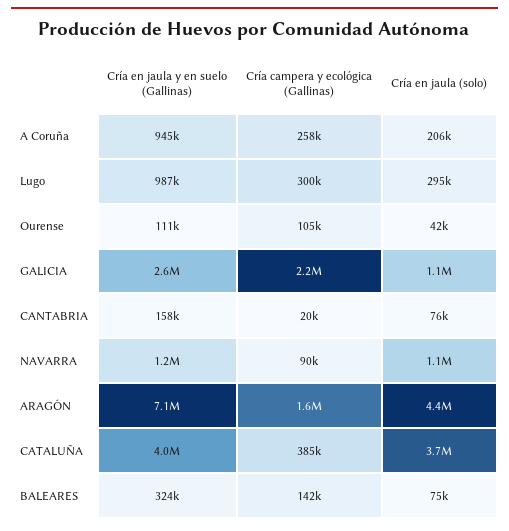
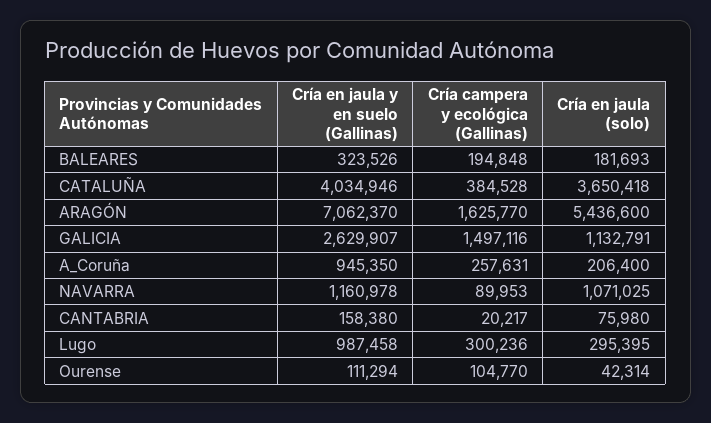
  {
    "Cría en jaula y en suelo (Gallinas)": {
      "A Coruña": 945350,
      "Lugo": 987458,
      "Ourense": 111294,
      "GALICIA": 2629907,
      "CANTABRIA": 158380,
      "NAVARRA": 1160978,
      "ARAGÓN": 7062370,
      "CATALUÑA": 4034946,
      "BALEARES": 323526
    },
    "Cría campera y ecológica (Gallinas)": {
      "A Coruña": 257631,
      "Lugo": 300236,
      "Ourense": 104770,
-     "GALICIA": 2200000,
+     "GALICIA": 1497116,
      "CANTABRIA": 20217,
      "NAVARRA": 89953,
      "ARAGÓN": 1625770,
      "CATALUÑA": 384528,
-     "BALEARES": 142000
+     "BALEARES": 194848
    },
    "Cría en jaula (solo)": {
      "A Coruña": 206400,
      "Lugo": 295395,
      "Ourense": 42314,
      "GALICIA": 1132791,
      "CANTABRIA": 75980,
      "NAVARRA": 1071025,
-     "ARAGÓN": 4400000,
+     "ARAGÓN": 5436600,
      "CATALUÑA": 3650418,
-     "BALEARES": 75000
+     "BALEARES": 181693
    }
  }

